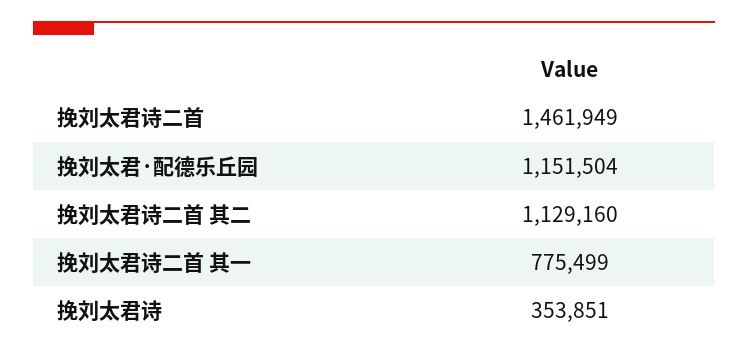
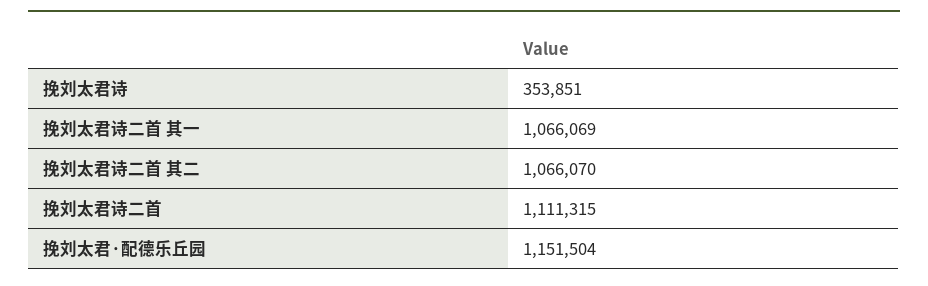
  {
-   "挽刘太君诗二首": 1461949,
+   "挽刘太君诗二首": 1111315,
    "挽刘太君·配德乐丘园": 1151504,
-   "挽刘太君诗二首 其二": 1129160,
+   "挽刘太君诗二首 其二": 1066070,
-   "挽刘太君诗二首 其一": 775499,
+   "挽刘太君诗二首 其一": 1066069,
    "挽刘太君诗": 353851
  }

